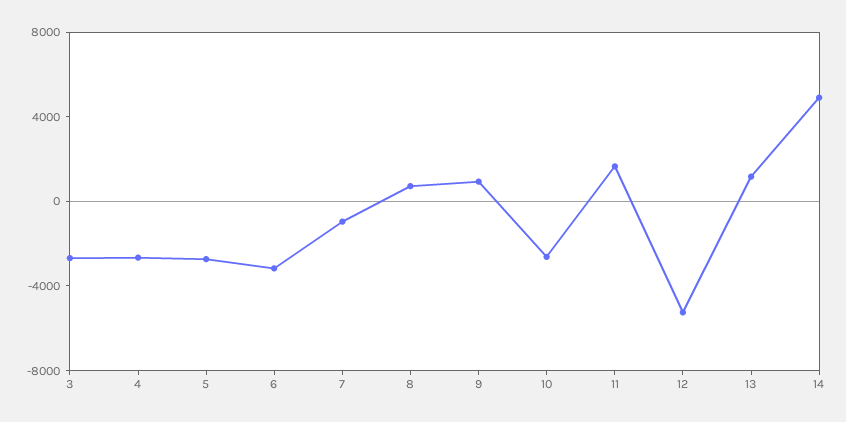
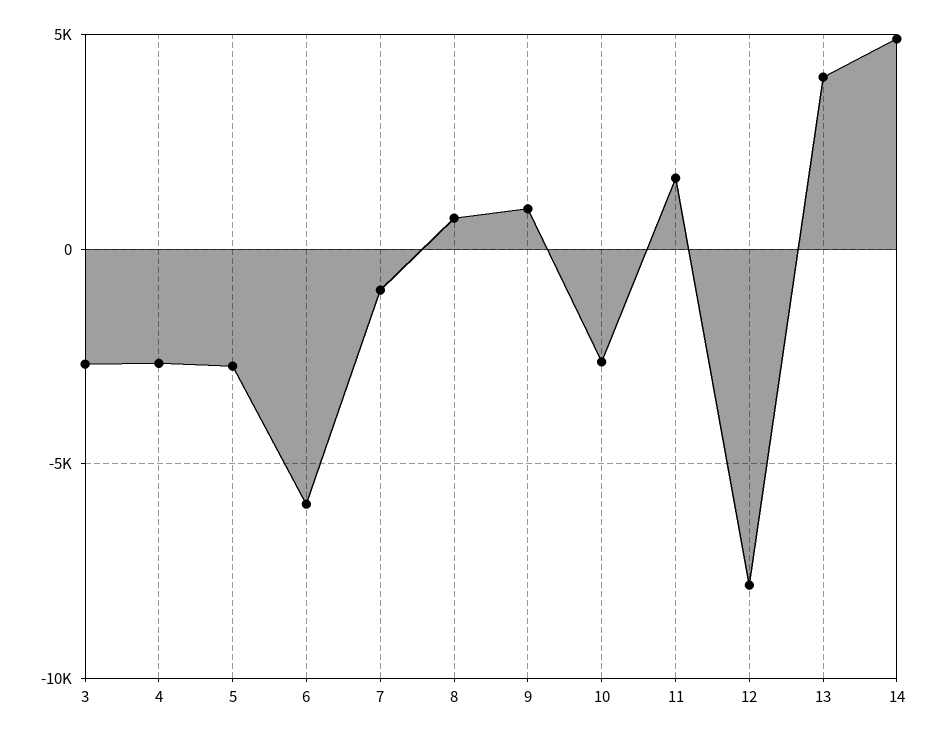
  {
    "3": -2500,
    "4": -2500,
    "5": -2500,
-   "6": -3000,
+   "6": -6000,
    "7": -1000,
    "8": 500,
    "9": 1000,
    "10": -2500,
    "11": 1500,
-   "12": -5000,
+   "12": -8000,
-   "13": 1000,
+   "13": 4000,
    "14": 5000
  }

